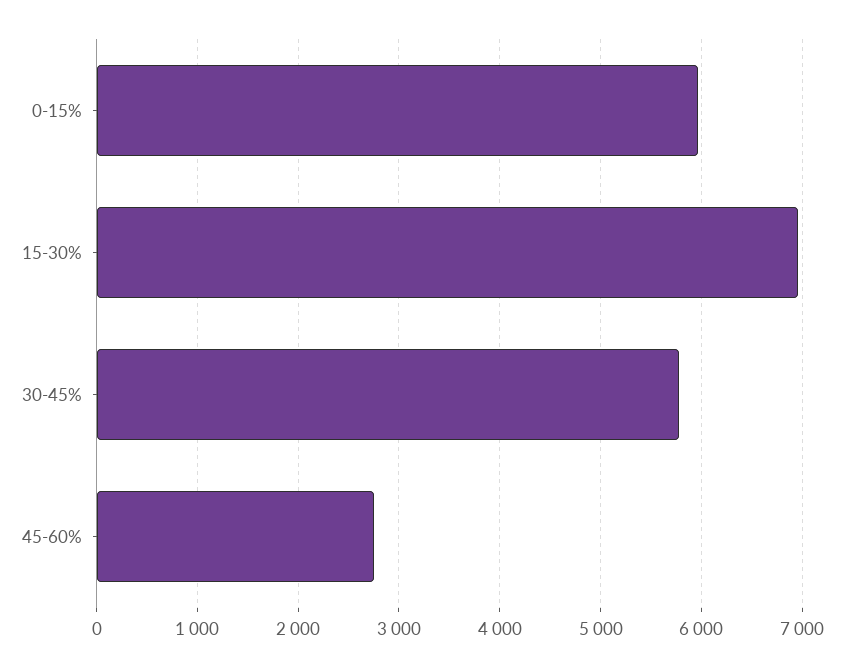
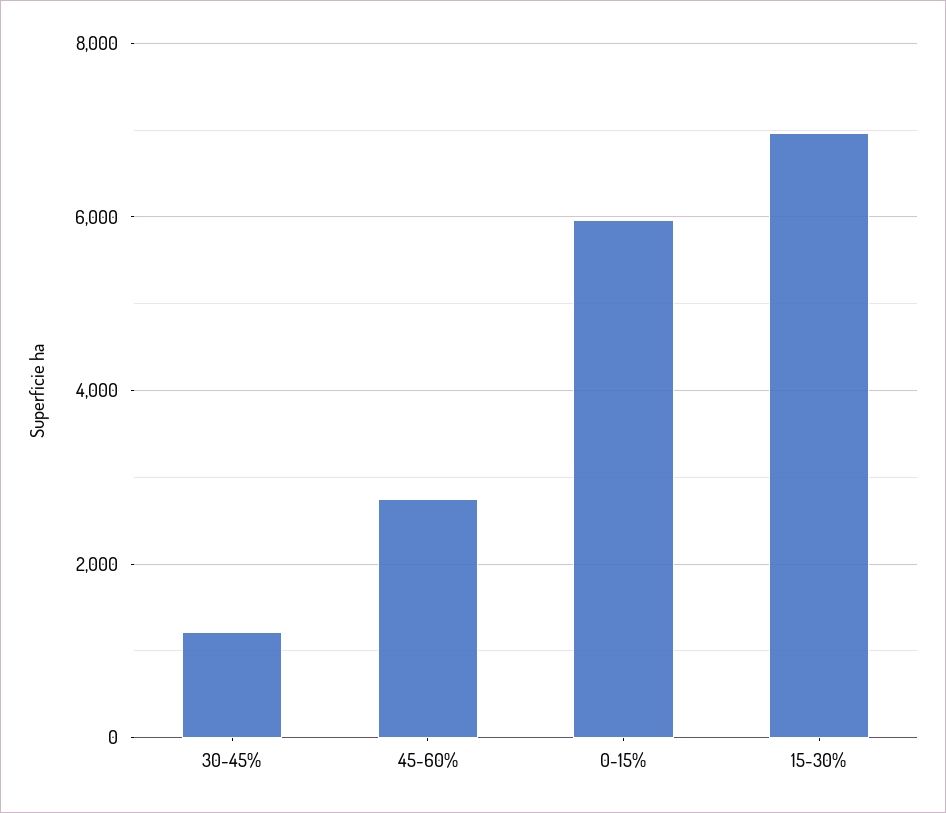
  {
    "0-15%": 6000,
    "15-30%": 7000,
-   "30-45%": 5800,
+   "30-45%": 1200,
    "45-60%": 2700
  }

